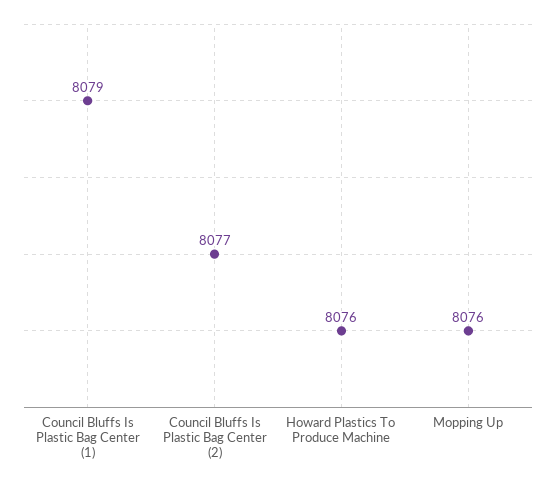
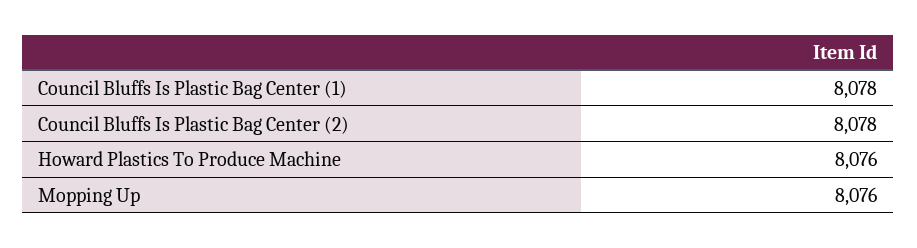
  {
-   "Council Bluffs Is Plastic Bag Center (1)": 8079,
+   "Council Bluffs Is Plastic Bag Center (1)": 8078,
-   "Council Bluffs Is Plastic Bag Center (2)": 8077,
+   "Council Bluffs Is Plastic Bag Center (2)": 8078,
    "Howard Plastics To Produce Machine": 8076,
    "Mopping Up": 8076
  }

